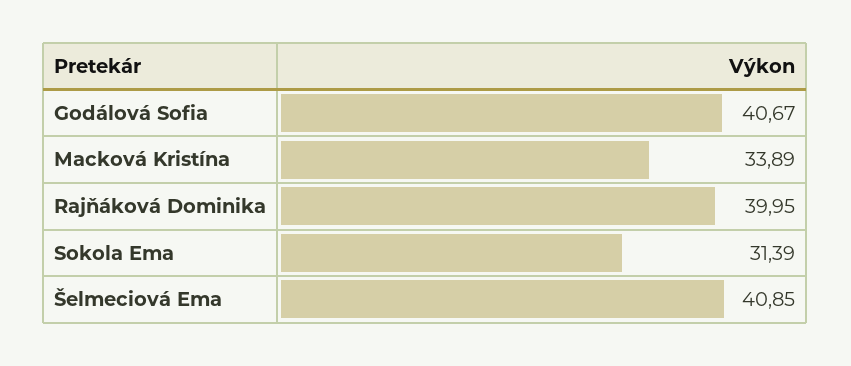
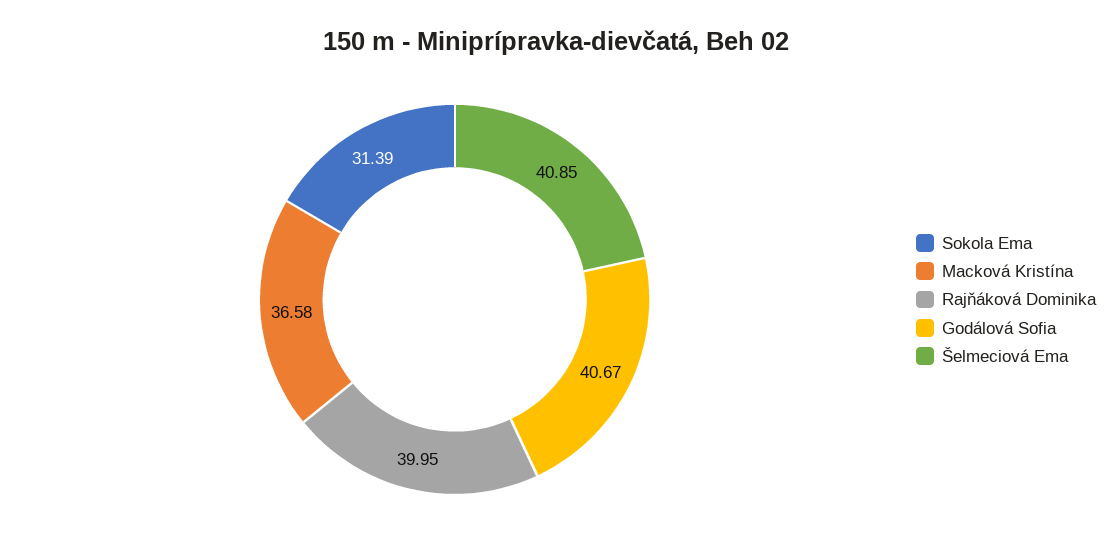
  {
    "Godálová Sofia": 40.67,
-   "Macková Kristína": 33.89,
+   "Macková Kristína": 36.58,
    "Rajňáková Dominika": 39.95,
    "Sokola Ema": 31.39,
    "Šelmeciová Ema": 40.85
  }

